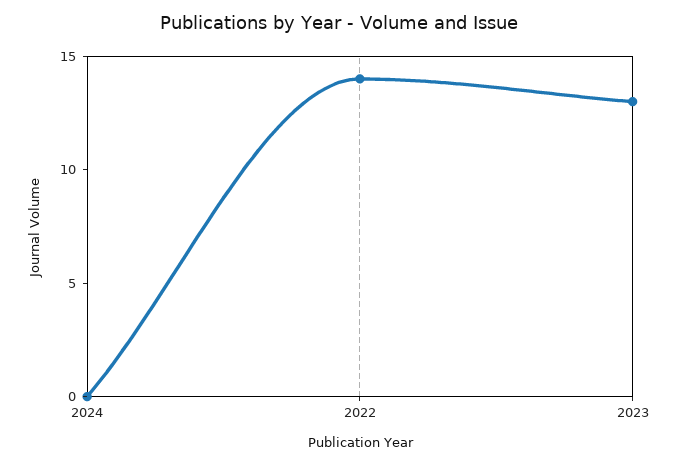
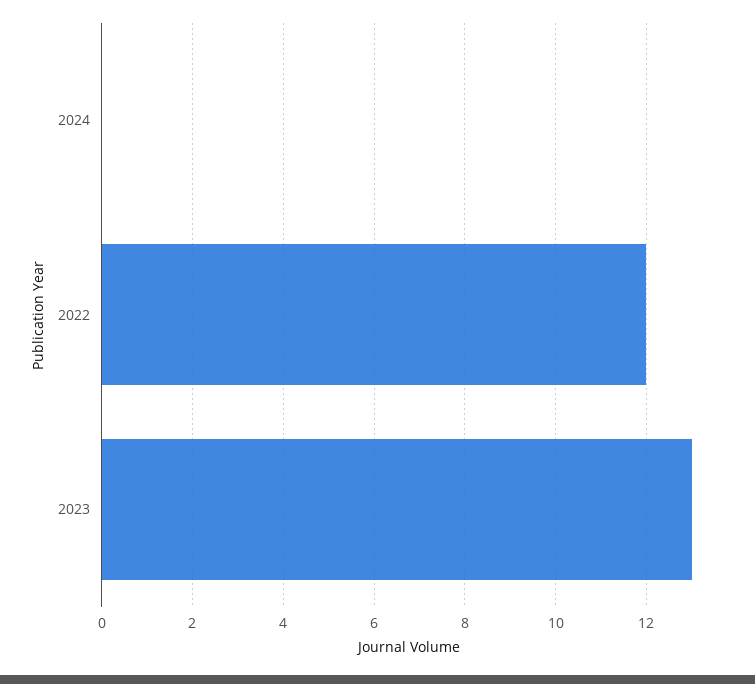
  {
    "2024": 0,
-   "2022": 14,
+   "2022": 12,
    "2023": 13
  }

